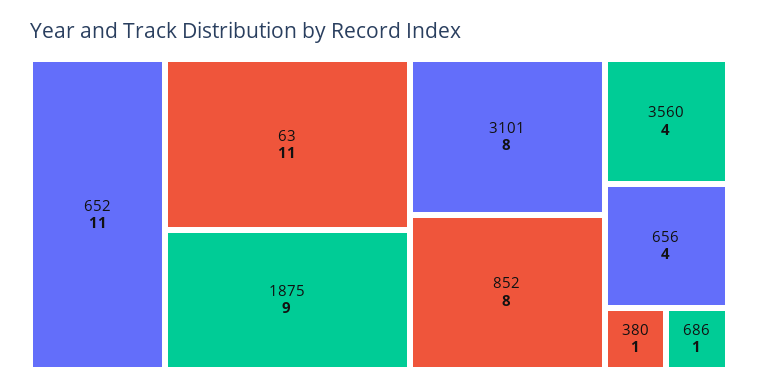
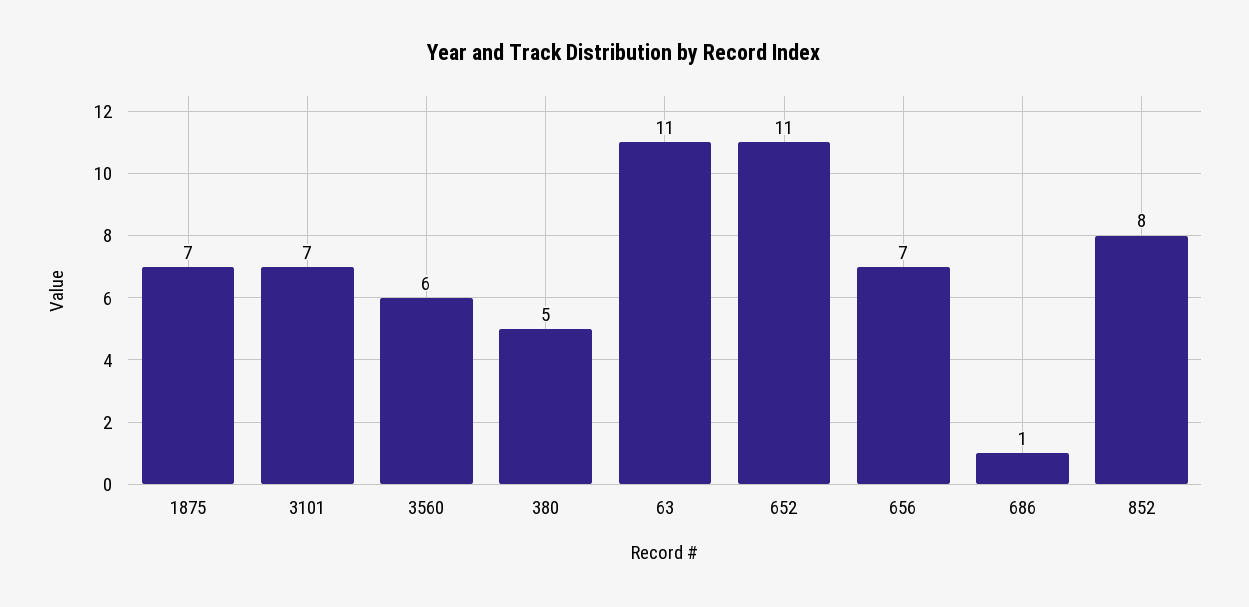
  {
    "652": 11,
    "63": 11,
-   "1875": 9,
+   "1875": 7,
-   "3101": 8,
+   "3101": 7,
    "852": 8,
-   "3560": 4,
+   "3560": 6,
-   "656": 4,
+   "656": 7,
-   "380": 1,
+   "380": 5,
    "686": 1
  }

